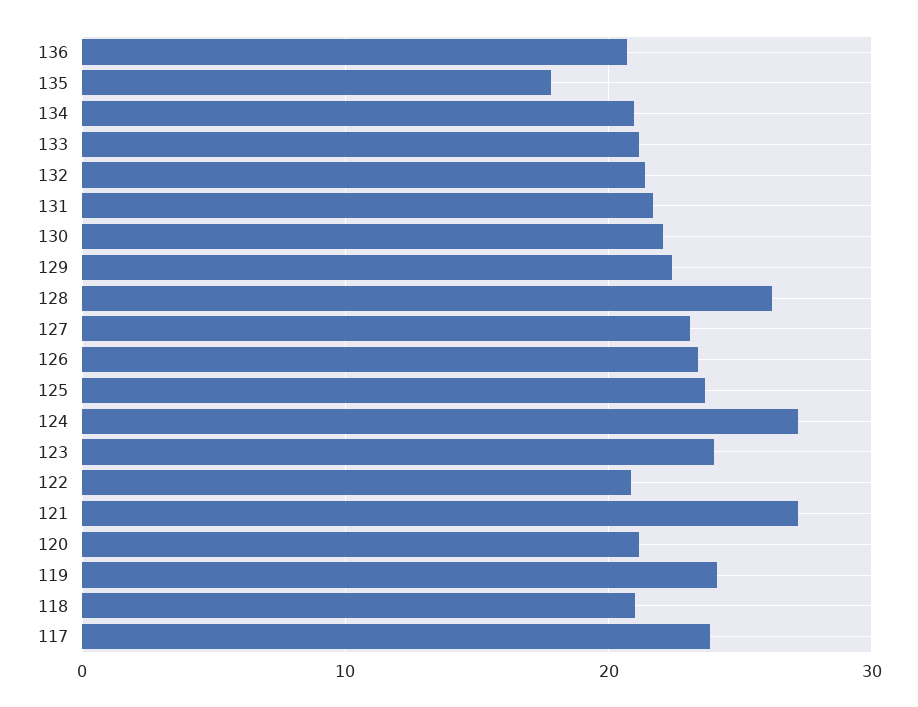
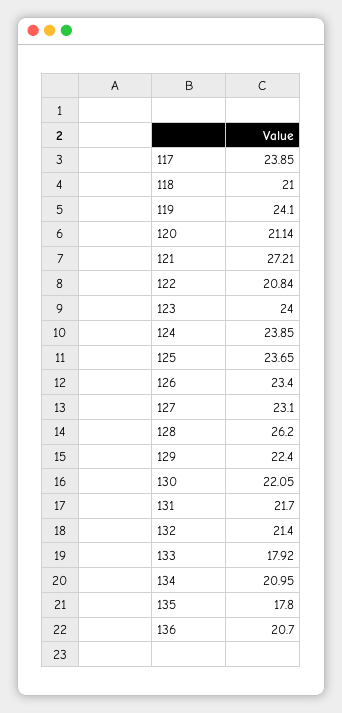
  {
    "136": 20.7,
    "135": 17.8,
    "134": 20.95,
-   "133": 21,
+   "133": 17.92,
    "132": 21.4,
    "131": 21.7,
    "130": 22.05,
    "129": 22.4,
    "128": 26.2,
    "127": 23.1,
    "126": 23.4,
    "125": 23.65,
-   "124": 27,
+   "124": 23.85,
    "123": 24,
    "122": 20.84,
    "121": 27.21,
    "120": 21.14,
    "119": 24.1,
    "118": 21,
    "117": 23.85
  }

